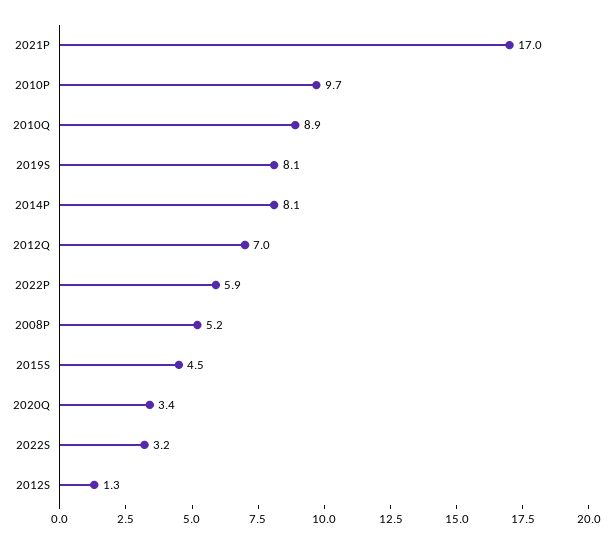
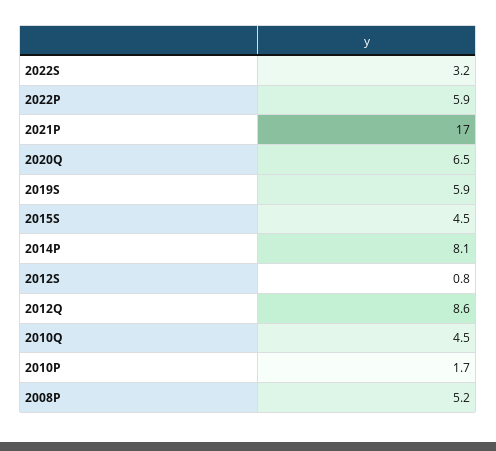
  {
    "2021P": 17,
-   "2010P": 9.7,
+   "2010P": 1.7,
-   "2010Q": 8.9,
+   "2010Q": 4.5,
-   "2019S": 8.1,
+   "2019S": 5.9,
    "2014P": 8.1,
-   "2012Q": 7,
+   "2012Q": 8.6,
    "2022P": 5.9,
    "2008P": 5.2,
    "2015S": 4.5,
-   "2020Q": 3.4,
+   "2020Q": 6.5,
    "2022S": 3.2,
-   "2012S": 1.3
+   "2012S": 0.8
  }

